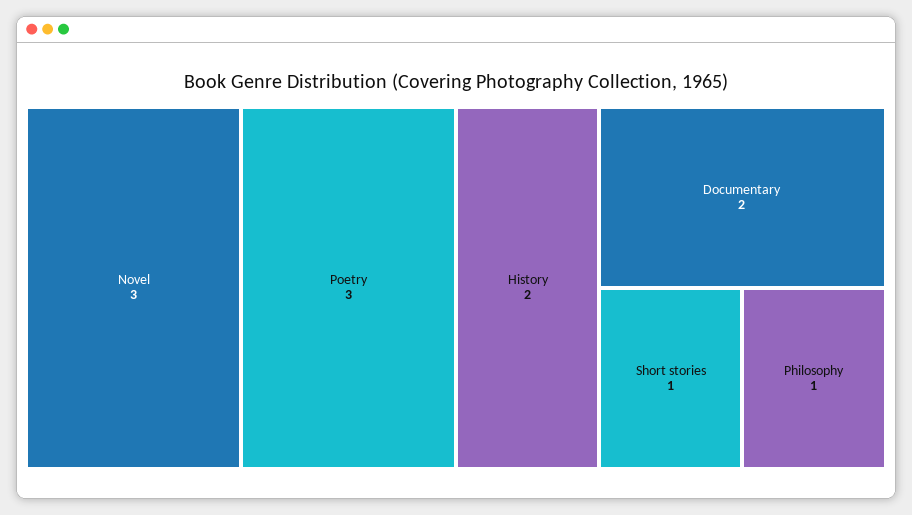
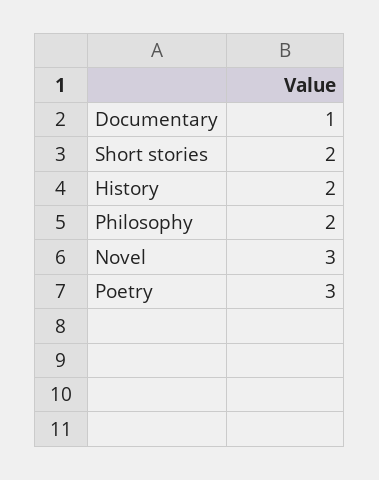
  {
    "Novel": 3,
    "Poetry": 3,
    "History": 2,
-   "Documentary": 2,
+   "Documentary": 1,
-   "Short stories": 1,
+   "Short stories": 2,
-   "Philosophy": 1
+   "Philosophy": 2
  }

